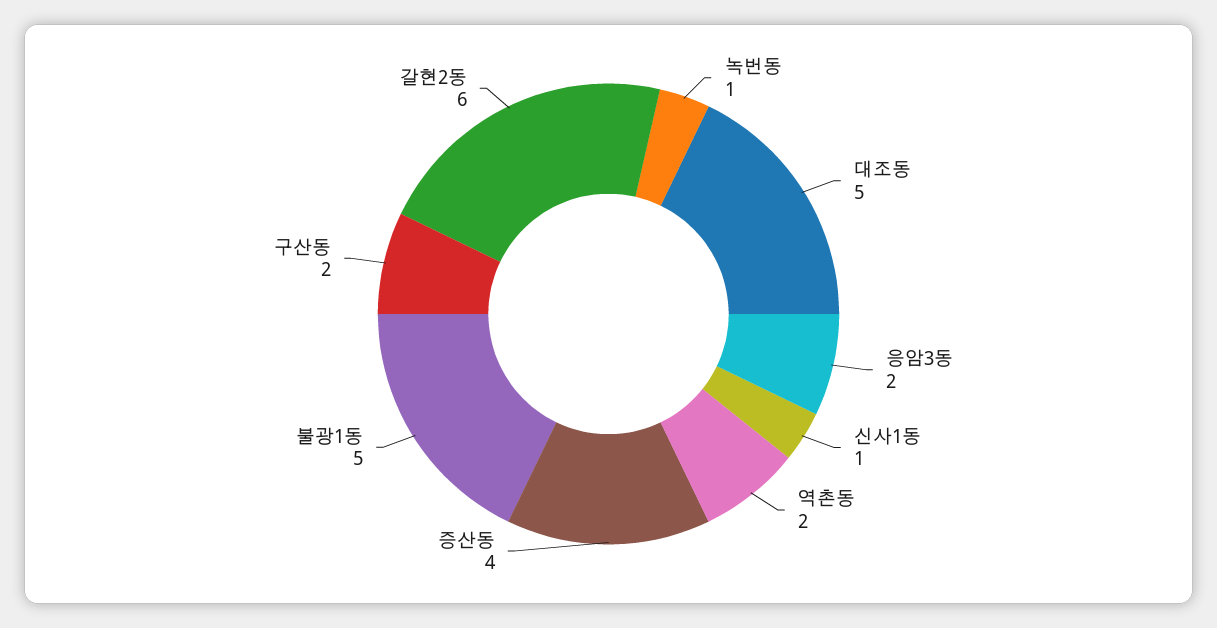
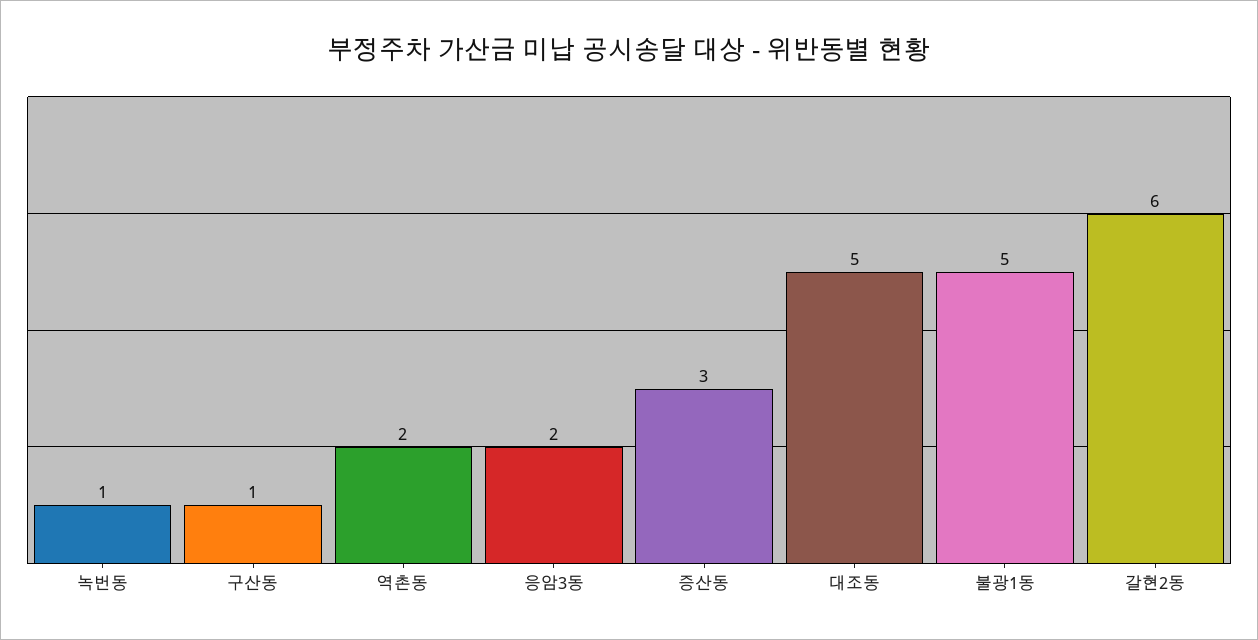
  {
    "녹번동": 1,
    "대조동": 5,
    "응암3동": 2,
-   "신사1동": 1,
    "역촌동": 2,
-   "증산동": 4,
+   "증산동": 3,
    "불광1동": 5,
-   "구산동": 2,
+   "구산동": 1,
    "갈현2동": 6
  }

